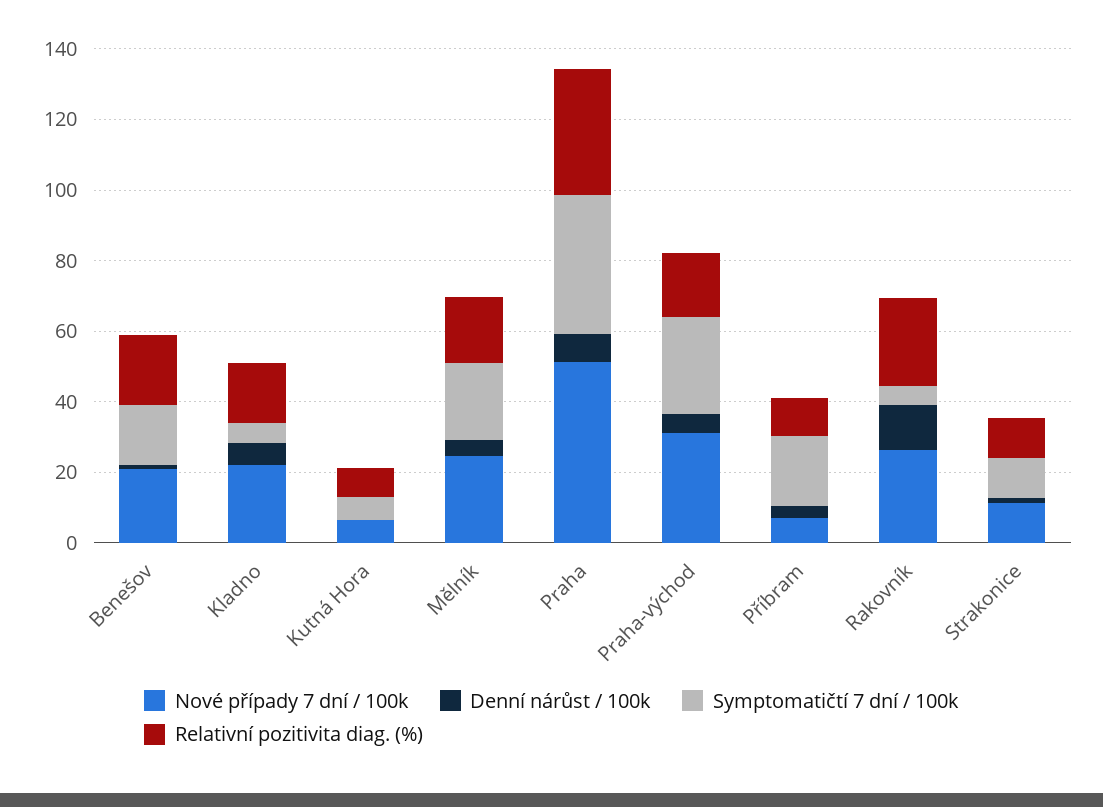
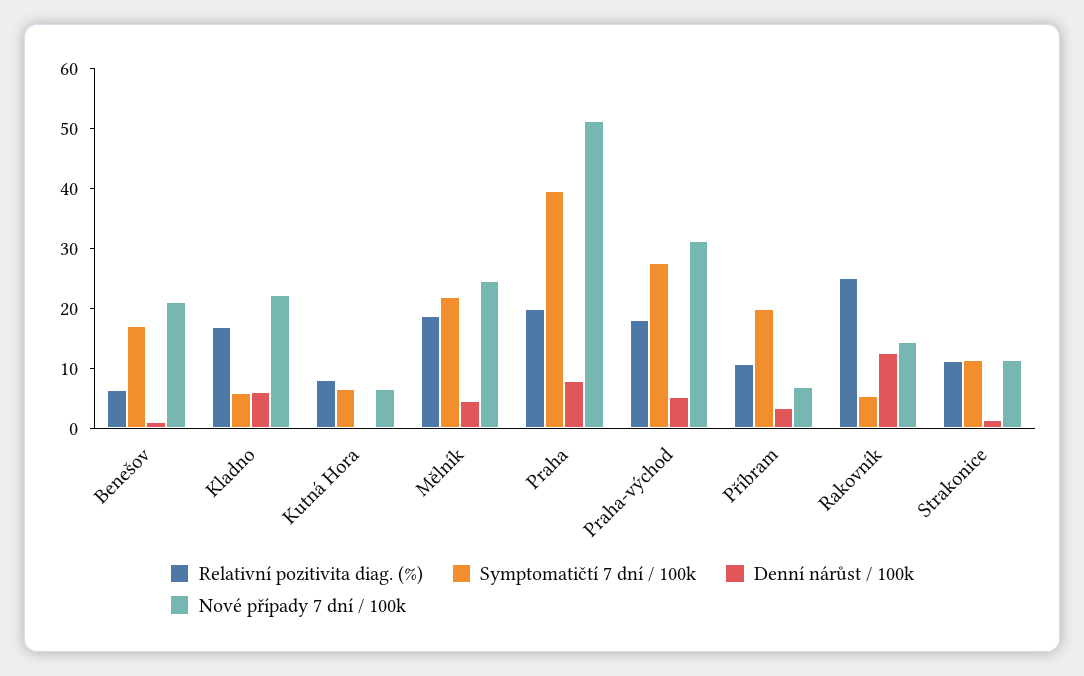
  {
    "Nové případy 7 dní / 100k": {
      "Benešov": 22,
      "Kladno": 22,
      "Kutná Hora": 6,
      "Mělník": 24,
      "Praha": 52,
      "Praha-východ": 32,
      "Příbram": 6,
-     "Rakovník": 25,
+     "Rakovník": 14,
      "Strakonice": 12
    },
    "Denní nárůst / 100k": {
      "Benešov": 2,
      "Kladno": 6,
      "Kutná Hora": 0,
      "Mělník": 4,
      "Praha": 8,
      "Praha-východ": 6,
      "Příbram": 4,
      "Rakovník": 12,
      "Strakonice": 2
    },
    "Symptomatičtí 7 dní / 100k": {
      "Benešov": 18,
      "Kladno": 6,
      "Kutná Hora": 6,
      "Mělník": 22,
      "Praha": 40,
      "Praha-východ": 28,
      "Příbram": 20,
      "Rakovník": 6,
      "Strakonice": 12
    },
    "Relativní pozitivita diag. (%)": {
-     "Benešov": 20,
+     "Benešov": 6,
      "Kladno": 16,
      "Kutná Hora": 8,
      "Mělník": 18,
-     "Praha": 35,
+     "Praha": 20,
      "Praha-východ": 18,
      "Příbram": 10,
      "Rakovník": 26,
      "Strakonice": 12
    }
  }

